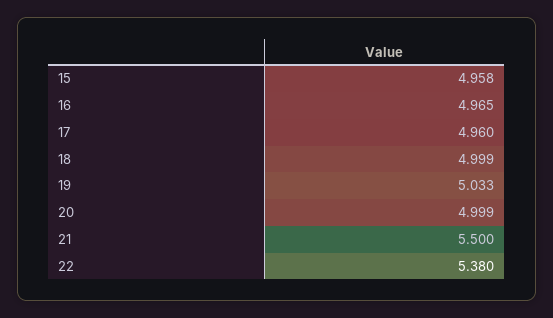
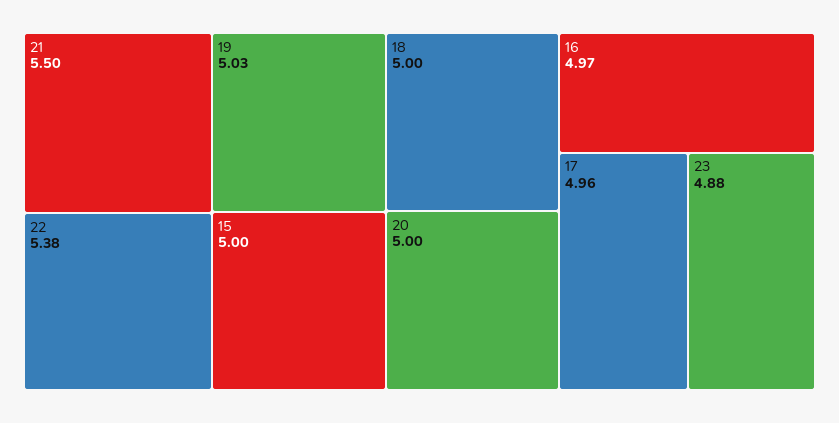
  {
-   "15": 4.958,
+   "15": 5,
    "16": 4.965,
    "17": 4.96,
    "18": 4.999,
    "19": 5.033,
    "20": 4.999,
    "21": 5.5,
-   "22": 5.38
+   "22": 5.38,
+   "23": 4.88
  }

